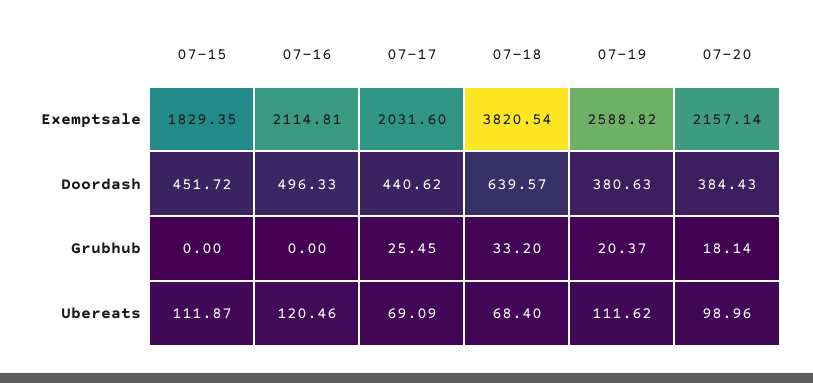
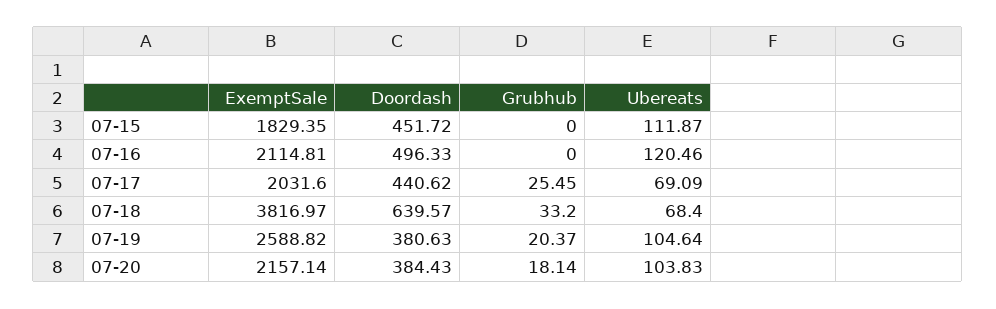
  {
    "07-15": {
      "Exemptsale": 1829.35,
      "Doordash": 451.72,
      "Grubhub": 0,
      "Ubereats": 111.87
    },
    "07-16": {
      "Exemptsale": 2114.81,
      "Doordash": 496.33,
      "Grubhub": 0,
      "Ubereats": 120.46
    },
    "07-17": {
      "Exemptsale": 2031.6,
      "Doordash": 440.62,
      "Grubhub": 25.45,
      "Ubereats": 69.09
    },
    "07-18": {
-     "Exemptsale": 3820.54,
+     "Exemptsale": 3816.97,
      "Doordash": 639.57,
      "Grubhub": 33.2,
      "Ubereats": 68.4
    },
    "07-19": {
      "Exemptsale": 2588.82,
      "Doordash": 380.63,
      "Grubhub": 20.37,
-     "Ubereats": 111.62
+     "Ubereats": 104.64
    },
    "07-20": {
      "Exemptsale": 2157.14,
      "Doordash": 384.43,
      "Grubhub": 18.14,
-     "Ubereats": 98.96
+     "Ubereats": 103.83
    }
  }

